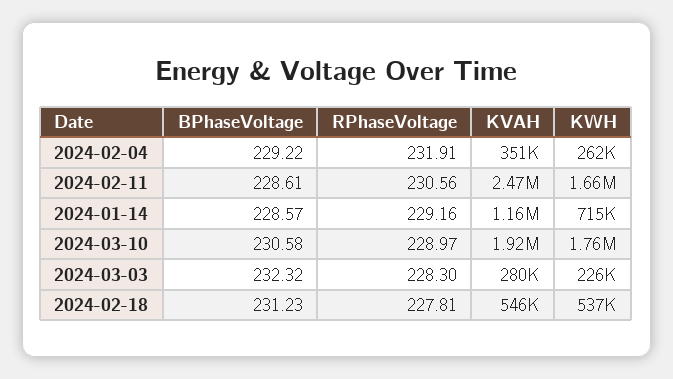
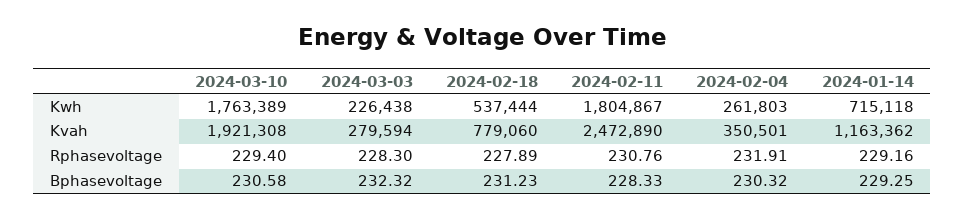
  {
    "BPhaseVoltage": {
-     "2024-02-04": 229.22,
+     "2024-02-04": 230.32,
-     "2024-02-11": 228.61,
+     "2024-02-11": 228.33,
-     "2024-01-14": 228.57,
+     "2024-01-14": 229.25,
      "2024-03-10": 230.58,
      "2024-03-03": 232.32,
      "2024-02-18": 231.23
    },
    "RPhaseVoltage": {
      "2024-02-04": 231.91,
-     "2024-02-11": 230.56,
+     "2024-02-11": 230.76,
      "2024-01-14": 229.16,
-     "2024-03-10": 228.97,
+     "2024-03-10": 229.4,
      "2024-03-03": 228.3,
-     "2024-02-18": 227.81
+     "2024-02-18": 227.89
    },
    "KVAH": {
      "2024-02-04": 350501,
      "2024-02-11": 2472890,
      "2024-01-14": 1163362,
      "2024-03-10": 1921308,
      "2024-03-03": 279594,
-     "2024-02-18": 546000
+     "2024-02-18": 779060
    },
    "KWH": {
      "2024-02-04": 261803,
-     "2024-02-11": 1660000,
+     "2024-02-11": 1804867,
      "2024-01-14": 715118,
      "2024-03-10": 1763389,
      "2024-03-03": 226438,
      "2024-02-18": 537444
    }
  }

